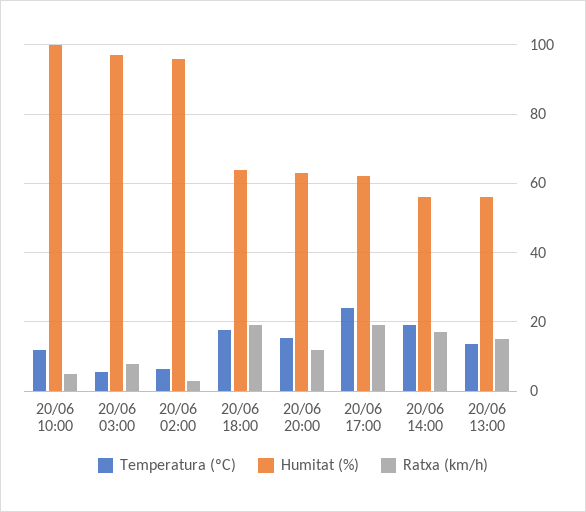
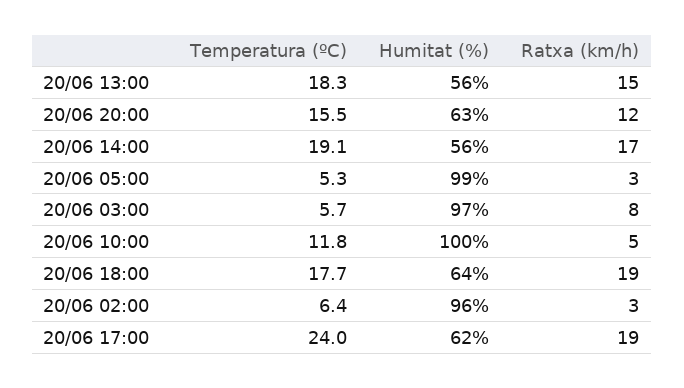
  {
    "Temperatura (ºC)": {
      "20/06 10:00": 11.8,
      "20/06 03:00": 5.7,
      "20/06 02:00": 6.4,
      "20/06 18:00": 17.7,
      "20/06 20:00": 15.5,
      "20/06 17:00": 24,
      "20/06 14:00": 19.1,
-     "20/06 13:00": 14
+     "20/06 13:00": 18.3,
+     "20/06 05:00": 5.3
    },
    "Humitat (%)": {
      "20/06 10:00": 100,
      "20/06 03:00": 97,
      "20/06 02:00": 96,
      "20/06 18:00": 64,
      "20/06 20:00": 63,
      "20/06 17:00": 62,
      "20/06 14:00": 56,
-     "20/06 13:00": 56
+     "20/06 13:00": 56,
+     "20/06 05:00": 99
    },
    "Ratxa (km/h)": {
      "20/06 10:00": 5,
      "20/06 03:00": 8,
      "20/06 02:00": 3,
      "20/06 18:00": 19,
      "20/06 20:00": 12,
      "20/06 17:00": 19,
      "20/06 14:00": 17,
-     "20/06 13:00": 15
+     "20/06 13:00": 15,
+     "20/06 05:00": 3
    }
  }

